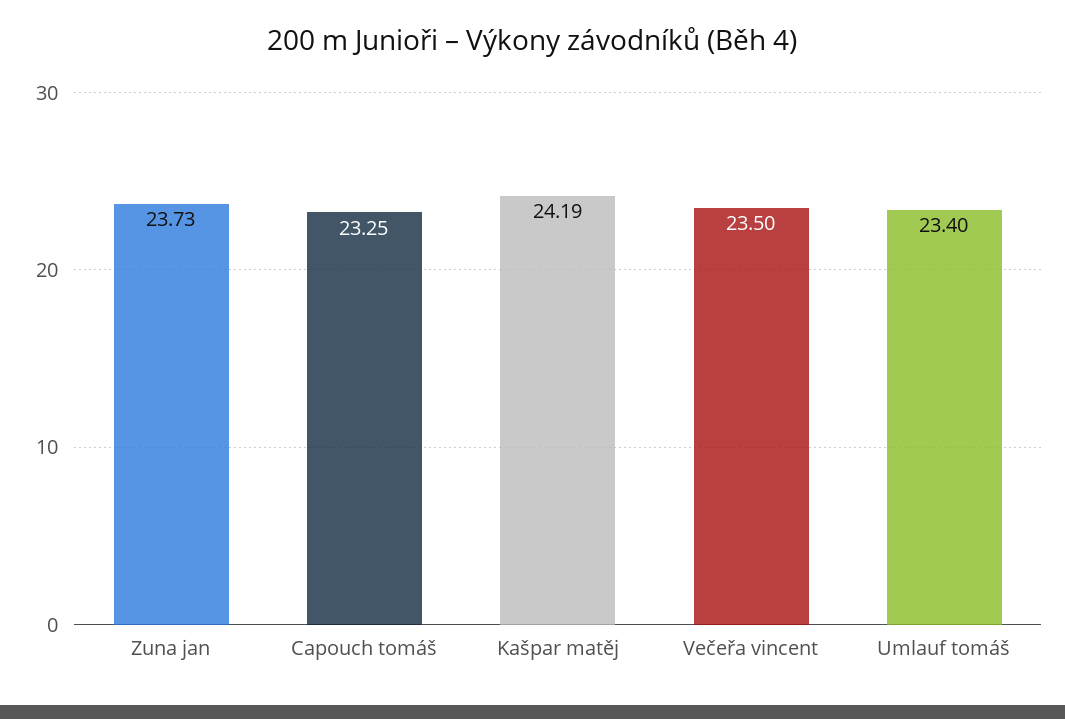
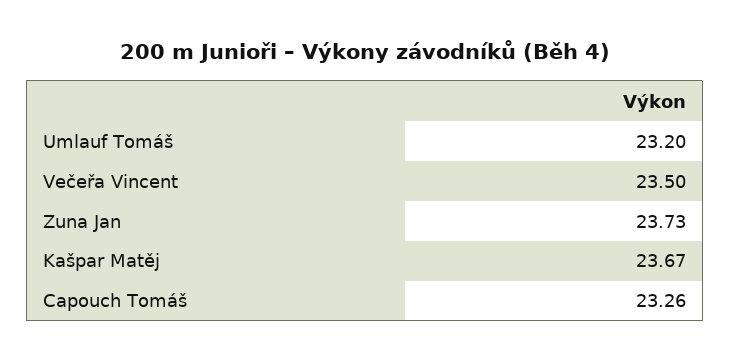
  {
    "Zuna jan": 23.73,
-   "Capouch tomáš": 23.25,
+   "Capouch tomáš": 23.26,
-   "Kašpar matěj": 24.19,
+   "Kašpar matěj": 23.67,
    "Večeřa vincent": 23.5,
-   "Umlauf tomáš": 23.4
+   "Umlauf tomáš": 23.2
  }

